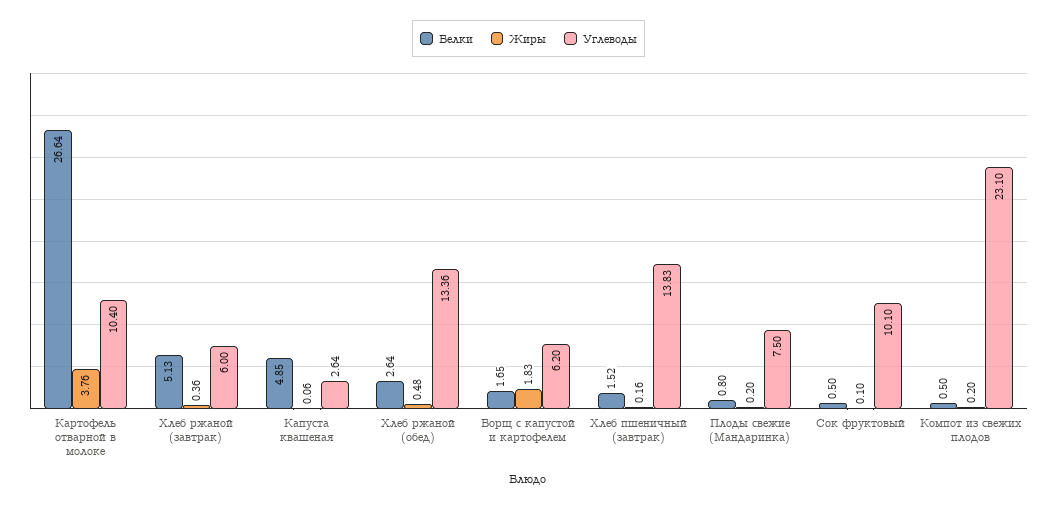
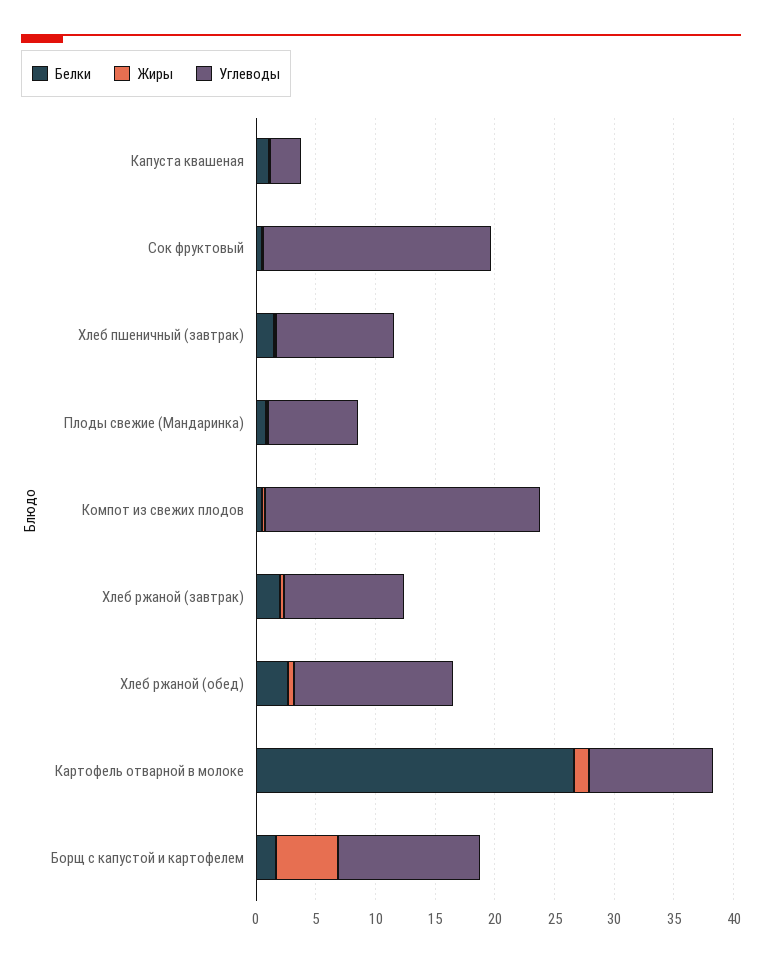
  {
    "Белки": {
      "Картофель отварной в молоке": 26.64,
-     "Хлеб ржаной (завтрак)": 5.13,
+     "Хлеб ржаной (завтрак)": 2,
-     "Капуста квашеная": 4.85,
+     "Капуста квашеная": 1,
      "Хлеб ржаной (обед)": 2.64,
      "Борщ с капустой и картофелем": 1.65,
      "Хлеб пшеничный (завтрак)": 1.52,
      "Плоды свежие (Мандаринка)": 0.8,
      "Сок фруктовый": 0.5,
      "Компот из свежих плодов": 0.5
    },
    "Жиры": {
-     "Картофель отварной в молоке": 3.76,
+     "Картофель отварной в молоке": 1,
      "Хлеб ржаной (завтрак)": 0.36,
      "Капуста квашеная": 0.06,
      "Хлеб ржаной (обед)": 0.48,
-     "Борщ с капустой и картофелем": 1.83,
+     "Борщ с капустой и картофелем": 5,
      "Хлеб пшеничный (завтрак)": 0.16,
      "Плоды свежие (Мандаринка)": 0.2,
      "Сок фруктовый": 0.1,
      "Компот из свежих плодов": 0.2
    },
    "Углеводы": {
      "Картофель отварной в молоке": 10.4,
-     "Хлеб ржаной (завтрак)": 6,
+     "Хлеб ржаной (завтрак)": 10,
      "Капуста квашеная": 2.64,
      "Хлеб ржаной (обед)": 13.36,
-     "Борщ с капустой и картофелем": 6.2,
+     "Борщ с капустой и картофелем": 12,
-     "Хлеб пшеничный (завтрак)": 13.83,
+     "Хлеб пшеничный (завтрак)": 10,
      "Плоды свежие (Мандаринка)": 7.5,
-     "Сок фруктовый": 10.1,
+     "Сок фруктовый": 19,
      "Компот из свежих плодов": 23.1
    }
  }

